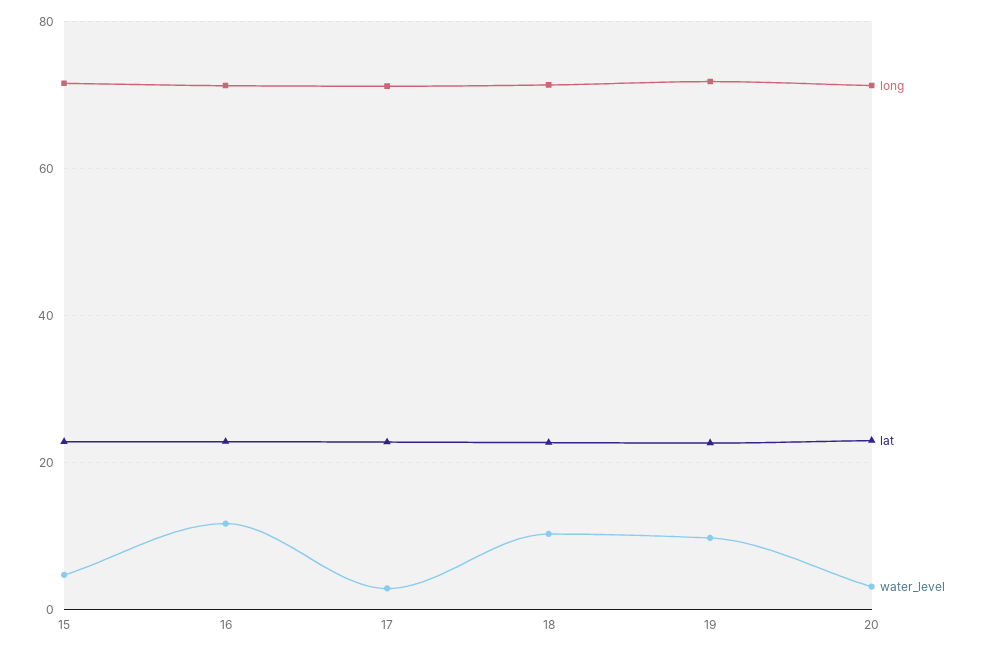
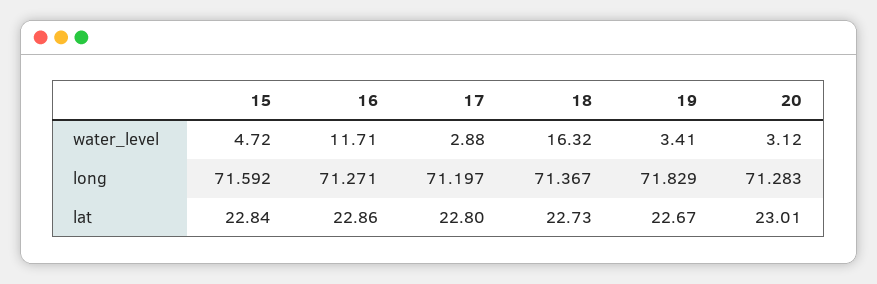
  {
    "long": {
      "15": 71.592,
      "16": 71.271,
      "17": 71.197,
      "18": 71.367,
      "19": 71.829,
      "20": 71.283
    },
    "lat": {
      "15": 22.84,
      "16": 22.86,
      "17": 22.8,
      "18": 22.73,
      "19": 22.67,
      "20": 23.01
    },
    "water_level": {
      "15": 4.72,
      "16": 11.71,
      "17": 2.88,
-     "18": 10,
+     "18": 16.32,
-     "19": 10,
+     "19": 3.41,
      "20": 3.12
    }
  }

